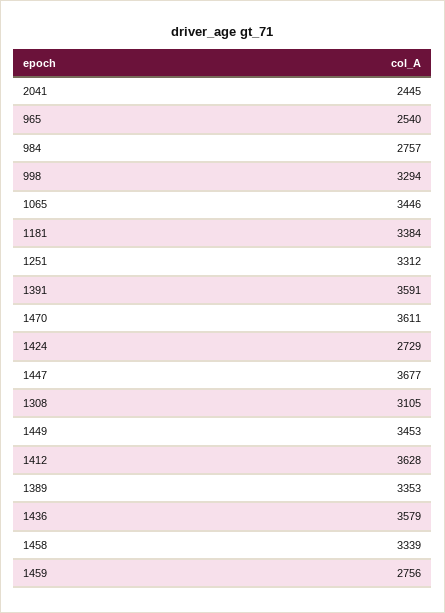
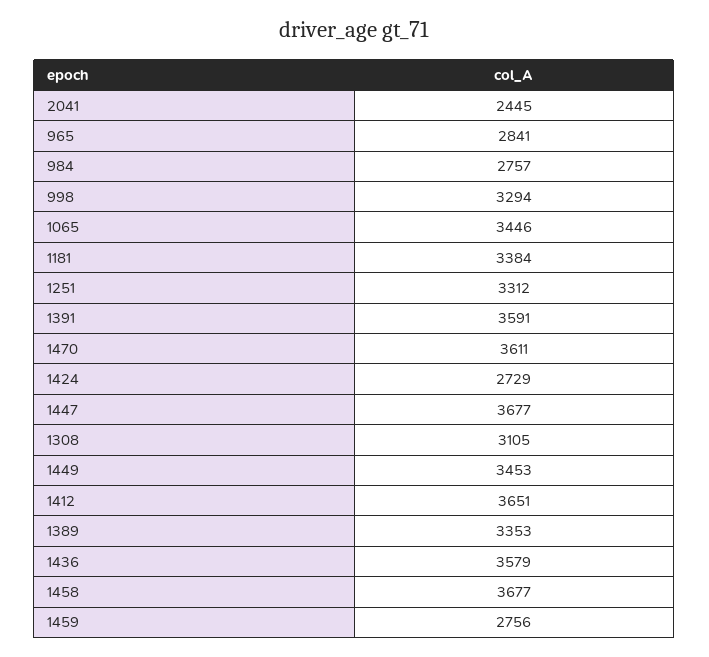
  {
    "2041": 2445,
-   "965": 2540,
+   "965": 2841,
    "984": 2757,
    "998": 3294,
    "1065": 3446,
    "1181": 3384,
    "1251": 3312,
    "1391": 3591,
    "1470": 3611,
    "1424": 2729,
    "1447": 3677,
    "1308": 3105,
    "1449": 3453,
-   "1412": 3628,
+   "1412": 3651,
    "1389": 3353,
    "1436": 3579,
-   "1458": 3339,
+   "1458": 3677,
    "1459": 2756
  }

